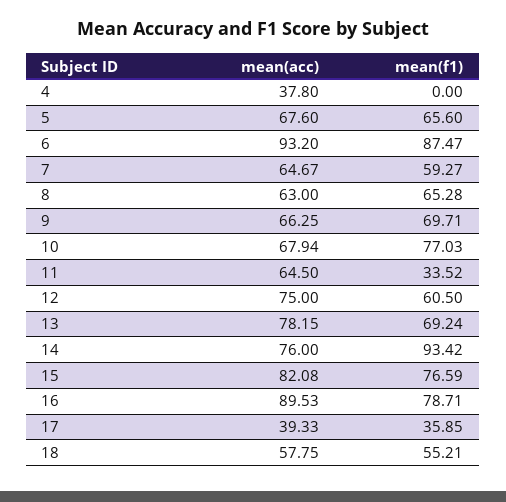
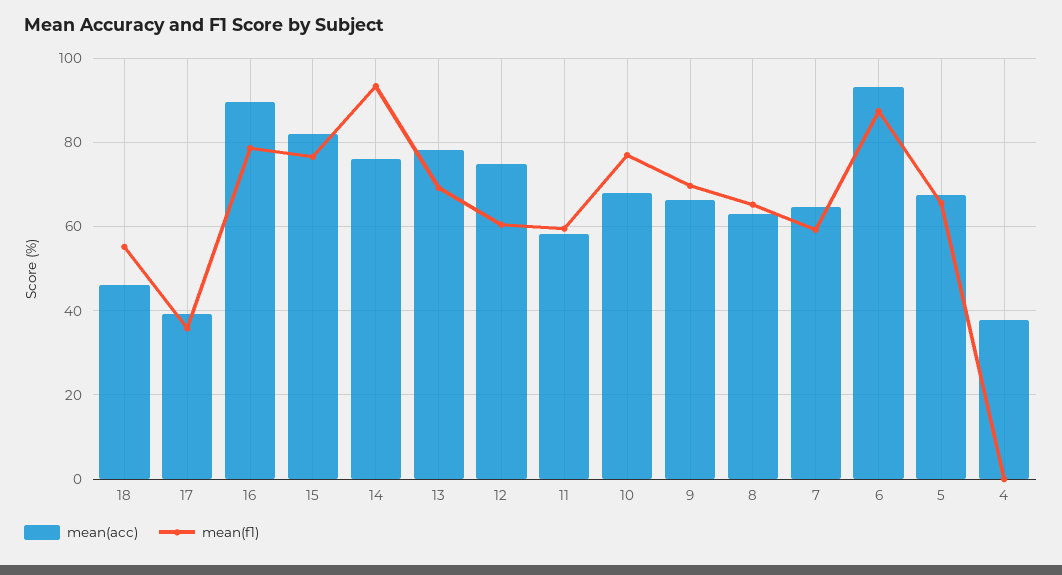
  {
    "mean(acc)": {
      "4": 37.8,
      "5": 67.6,
      "6": 93.2,
      "7": 64.67,
      "8": 63,
      "9": 66.25,
      "10": 67.94,
-     "11": 64.5,
+     "11": 58,
      "12": 75,
      "13": 78.15,
      "14": 76,
      "15": 82.08,
      "16": 89.53,
      "17": 39.33,
-     "18": 57.75
+     "18": 46
    },
    "mean(f1)": {
      "4": 0,
      "5": 65.6,
      "6": 87.47,
      "7": 59.27,
      "8": 65.28,
      "9": 69.71,
      "10": 77.03,
-     "11": 33.52,
+     "11": 60,
      "12": 60.5,
      "13": 69.24,
      "14": 93.42,
      "15": 76.59,
      "16": 78.71,
      "17": 35.85,
      "18": 55.21
    }
  }

